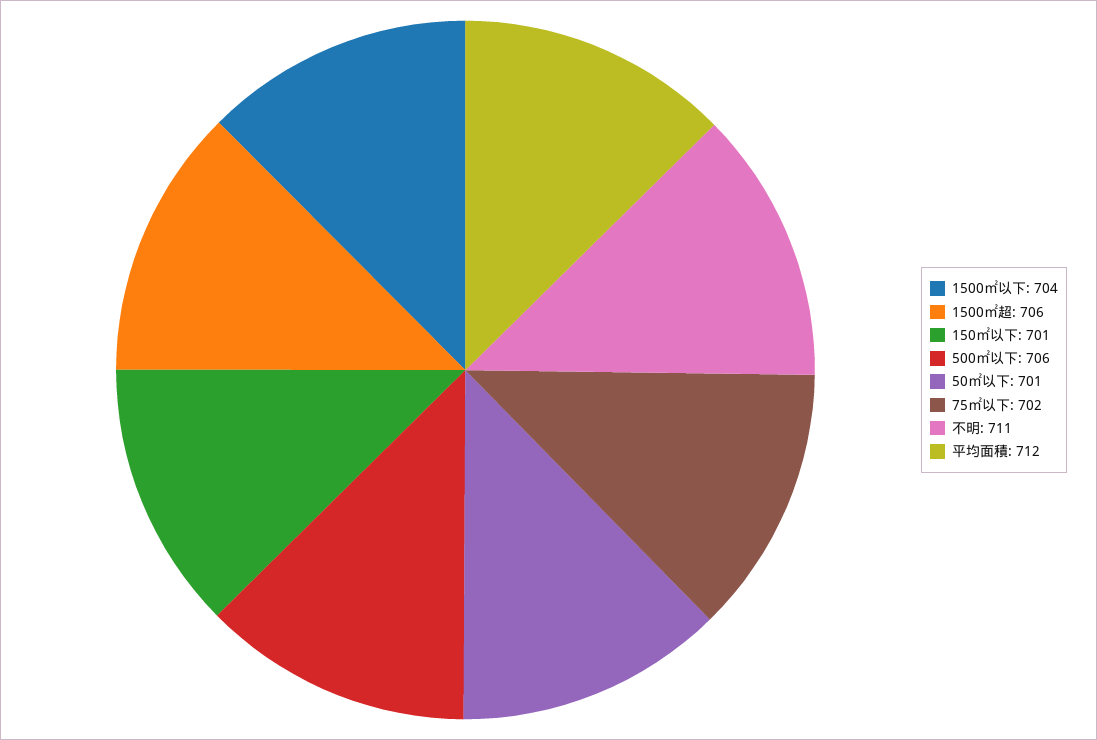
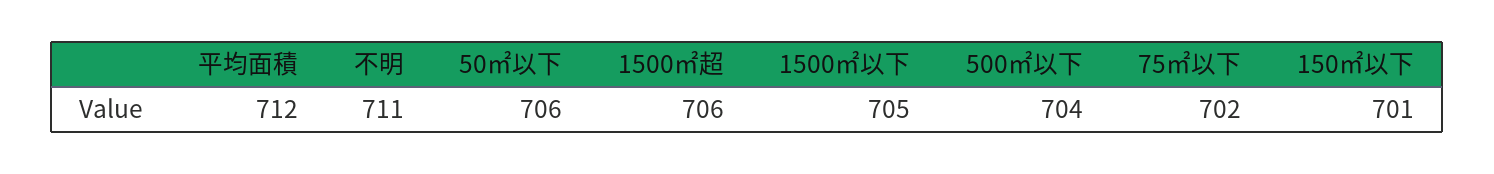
  {
-   "1500㎡以下": 704,
+   "1500㎡以下": 705,
    "1500㎡超": 706,
    "150㎡以下": 701,
-   "500㎡以下": 706,
+   "500㎡以下": 704,
-   "50㎡以下": 701,
+   "50㎡以下": 706,
    "75㎡以下": 702,
    "不明": 711,
    "平均面積": 712
  }

